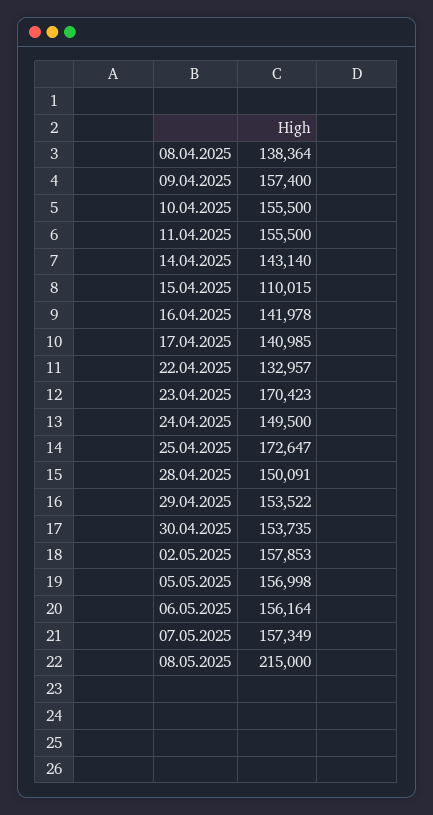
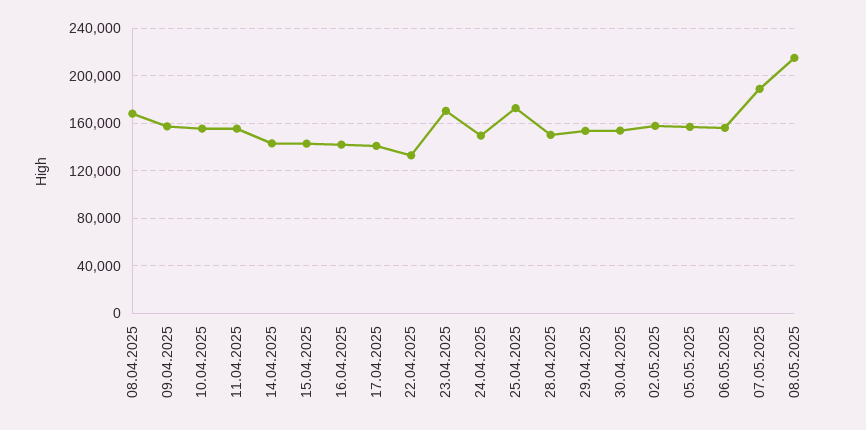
  {
-   "08.04.2025": 138364,
+   "08.04.2025": 170000,
    "09.04.2025": 157400,
    "10.04.2025": 155500,
    "11.04.2025": 155500,
    "14.04.2025": 143140,
-   "15.04.2025": 110015,
+   "15.04.2025": 140000,
    "16.04.2025": 141978,
    "17.04.2025": 140985,
    "22.04.2025": 132957,
    "23.04.2025": 170423,
    "24.04.2025": 149500,
    "25.04.2025": 172647,
    "28.04.2025": 150091,
    "29.04.2025": 153522,
    "30.04.2025": 153735,
    "02.05.2025": 157853,
    "05.05.2025": 156998,
    "06.05.2025": 156164,
-   "07.05.2025": 157349,
+   "07.05.2025": 190000,
    "08.05.2025": 215000
  }

